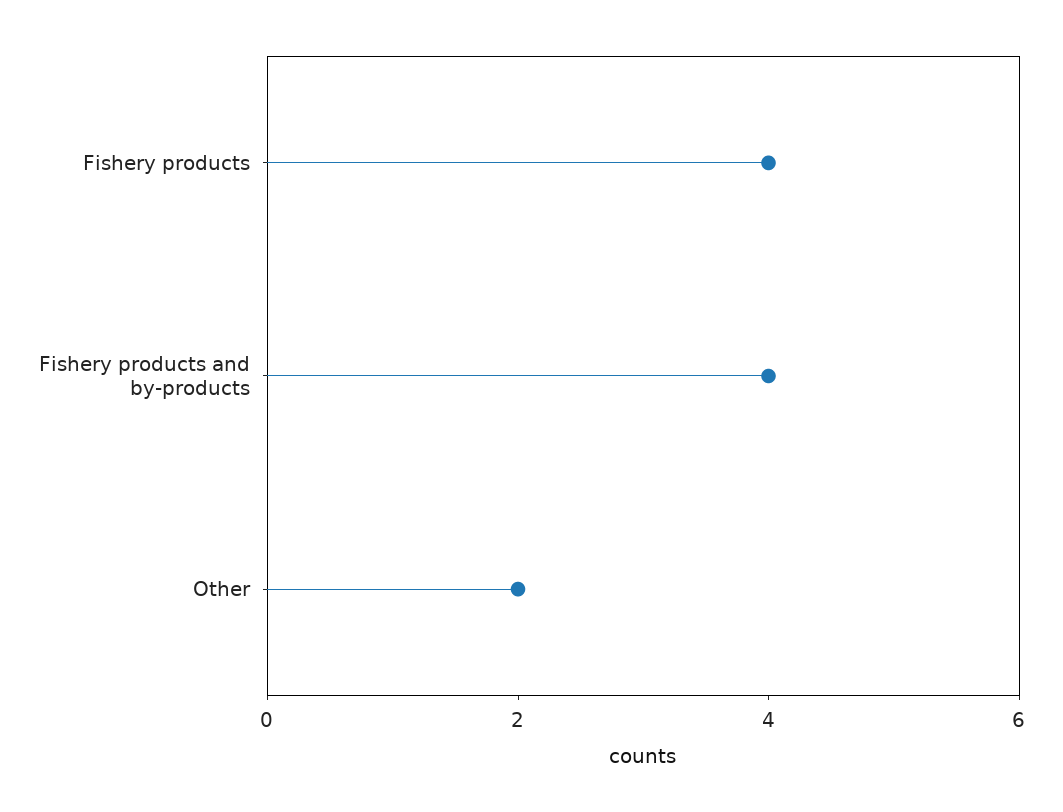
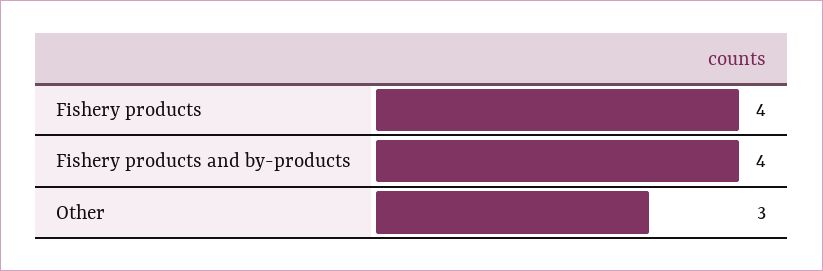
  {
    "Fishery products": 4,
    "Fishery products and by-products": 4,
-   "Other": 2
+   "Other": 3
  }

